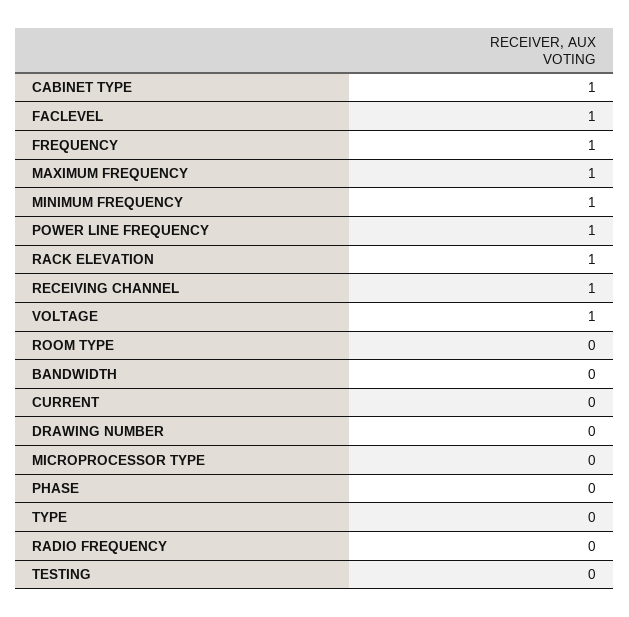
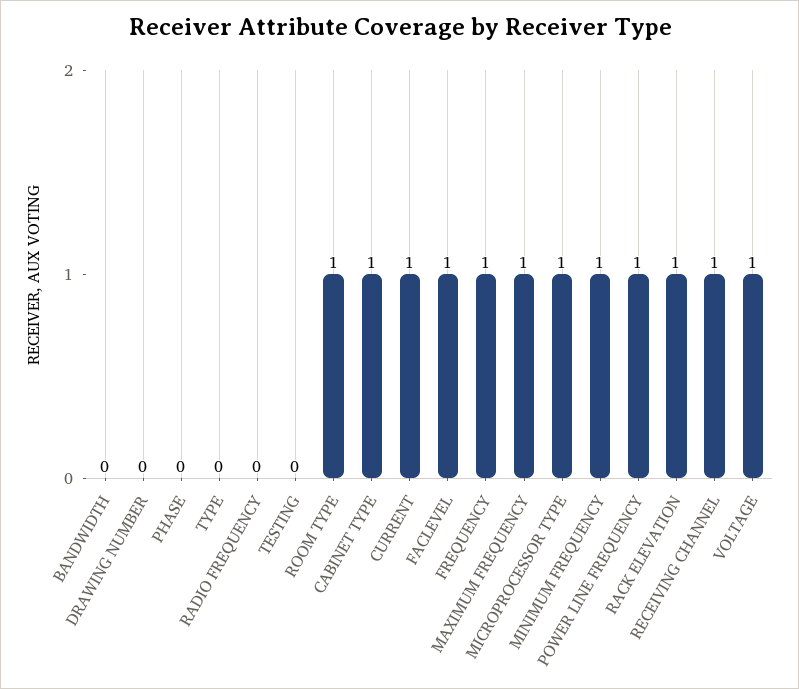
  {
    "CABINET TYPE": 1,
    "FACLEVEL": 1,
    "FREQUENCY": 1,
    "MAXIMUM FREQUENCY": 1,
    "MINIMUM FREQUENCY": 1,
    "POWER LINE FREQUENCY": 1,
    "RACK ELEVATION": 1,
    "RECEIVING CHANNEL": 1,
    "VOLTAGE": 1,
-   "ROOM TYPE": 0,
+   "ROOM TYPE": 1,
    "BANDWIDTH": 0,
-   "CURRENT": 0,
+   "CURRENT": 1,
    "DRAWING NUMBER": 0,
-   "MICROPROCESSOR TYPE": 0,
+   "MICROPROCESSOR TYPE": 1,
    "PHASE": 0,
    "TYPE": 0,
    "RADIO FREQUENCY": 0,
    "TESTING": 0
  }

